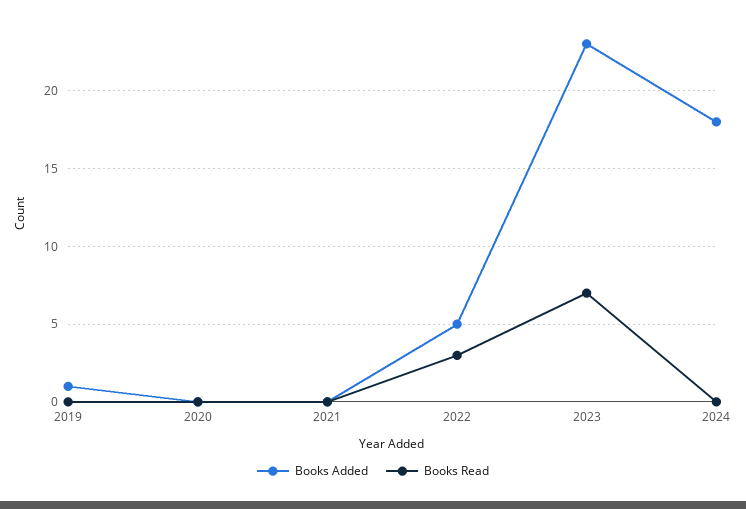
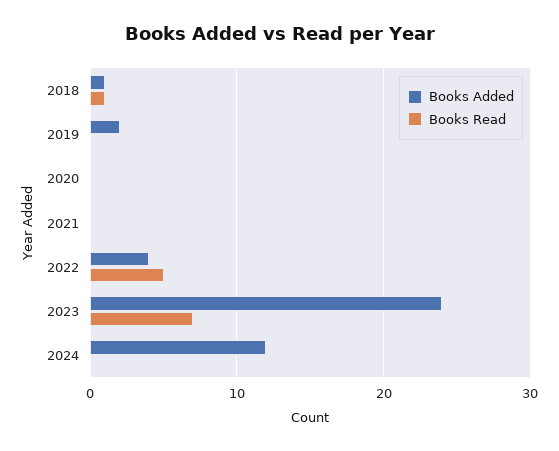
  {
    "Books Added": {
-     "2019": 1,
+     "2019": 2,
      "2020": 0,
      "2021": 0,
-     "2022": 5,
+     "2022": 4,
-     "2023": 23,
+     "2023": 24,
-     "2024": 18
+     "2024": 12,
+     "2018": 1
    },
    "Books Read": {
      "2019": 0,
      "2020": 0,
      "2021": 0,
-     "2022": 3,
+     "2022": 5,
      "2023": 7,
-     "2024": 0
+     "2024": 0,
+     "2018": 1
    }
  }

